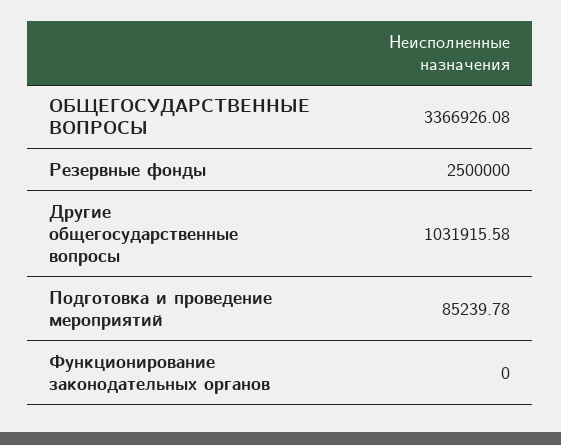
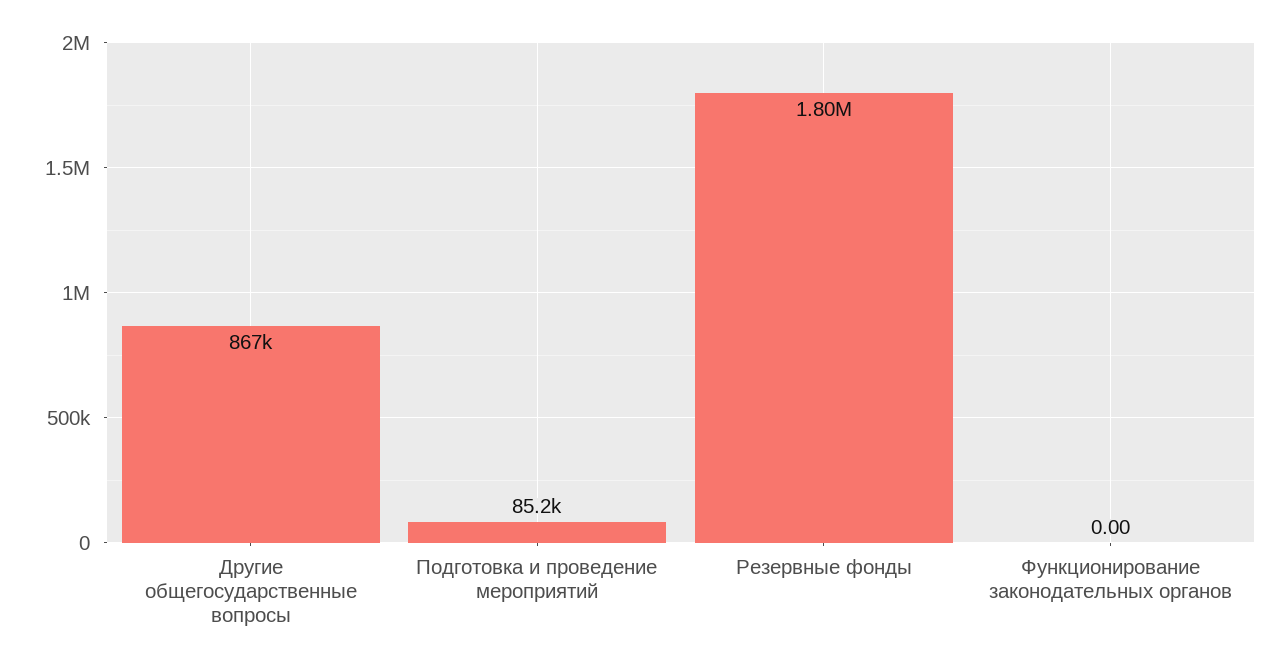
  {
-   "ОБЩЕГОСУДАРСТВЕННЫЕ ВОПРОСЫ": 3366926.08,
-   "Резервные фонды": 2500000,
+   "Резервные фонды": 1800000,
-   "Другие общегосударственные вопросы": 1031915.58,
+   "Другие общегосударственные вопросы": 867000,
    "Подготовка и проведение мероприятий": 85239.78,
    "Функционирование законодательных органов": 0
  }

